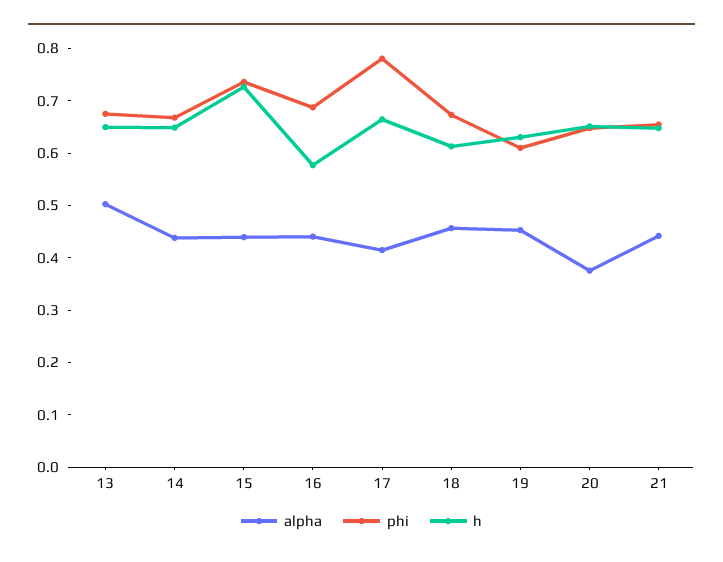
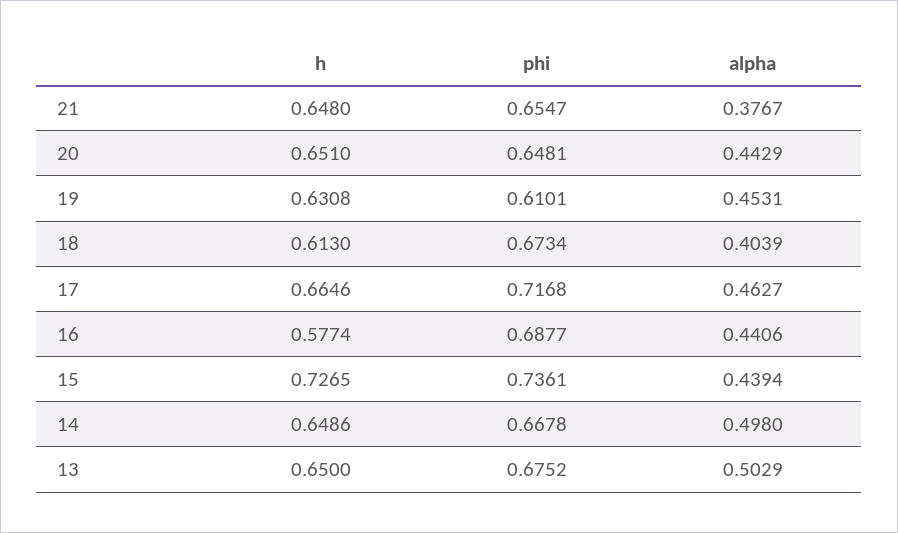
  {
    "alpha": {
      "13": 0.5029,
-     "14": 0.44,
+     "14": 0.498,
      "15": 0.4394,
      "16": 0.4406,
-     "17": 0.42,
+     "17": 0.4627,
-     "18": 0.46,
+     "18": 0.4039,
      "19": 0.4531,
-     "20": 0.38,
+     "20": 0.4429,
-     "21": 0.44
+     "21": 0.3767
    },
    "phi": {
      "13": 0.6752,
      "14": 0.6678,
      "15": 0.7361,
      "16": 0.6877,
-     "17": 0.78,
+     "17": 0.7168,
      "18": 0.6734,
      "19": 0.6101,
      "20": 0.6481,
      "21": 0.6547
    },
    "h": {
      "13": 0.65,
      "14": 0.6486,
      "15": 0.7265,
      "16": 0.5774,
      "17": 0.6646,
      "18": 0.613,
      "19": 0.6308,
      "20": 0.651,
      "21": 0.648
    }
  }

